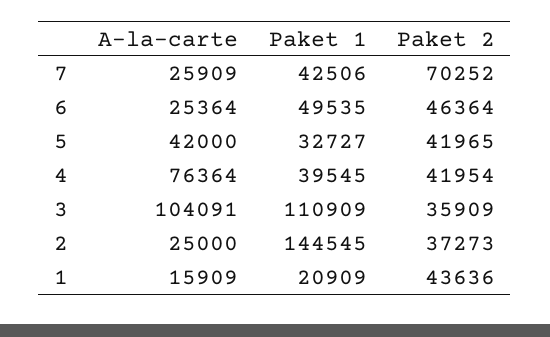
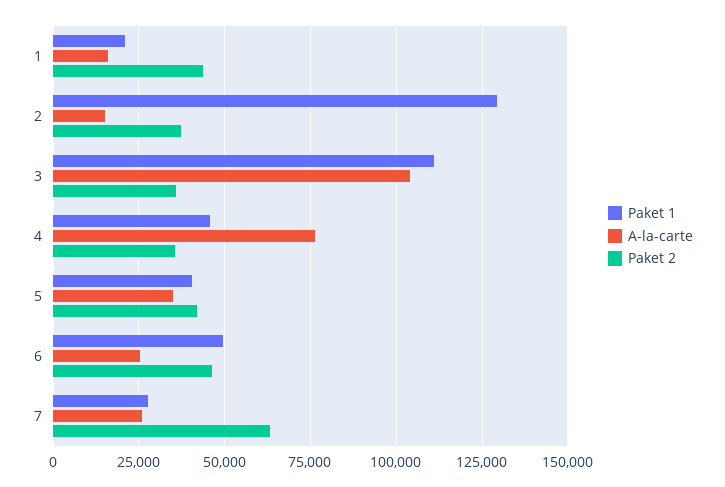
  {
    "A-la-carte": {
      "7": 25909,
      "6": 25364,
-     "5": 42000,
+     "5": 35000,
      "4": 76364,
      "3": 104091,
-     "2": 25000,
+     "2": 15000,
      "1": 15909
    },
    "Paket 1": {
-     "7": 42506,
+     "7": 27500,
      "6": 49535,
-     "5": 32727,
+     "5": 40000,
-     "4": 39545,
+     "4": 45000,
      "3": 110909,
-     "2": 144545,
+     "2": 130000,
      "1": 20909
    },
    "Paket 2": {
-     "7": 70252,
+     "7": 62500,
      "6": 46364,
      "5": 41965,
-     "4": 41954,
+     "4": 35000,
      "3": 35909,
      "2": 37273,
      "1": 43636
    }
  }

